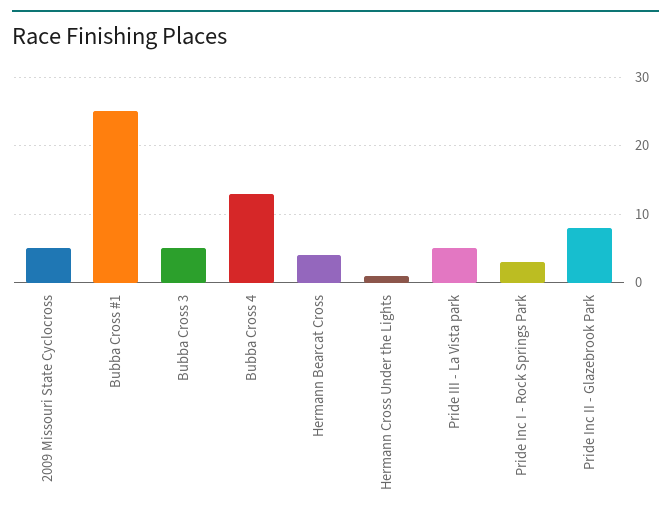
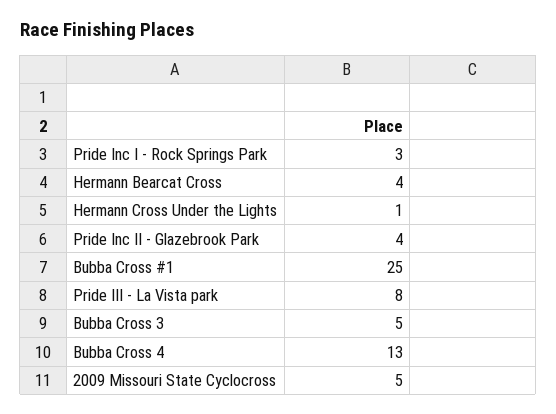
  {
    "2009 Missouri State Cyclocross": 5,
    "Bubba Cross #1": 25,
    "Bubba Cross 3": 5,
    "Bubba Cross 4": 13,
    "Hermann Bearcat Cross": 4,
    "Hermann Cross Under the Lights": 1,
-   "Pride III - La Vista park": 5,
+   "Pride III - La Vista park": 8,
    "Pride Inc I - Rock Springs Park": 3,
-   "Pride Inc II - Glazebrook Park": 8
+   "Pride Inc II - Glazebrook Park": 4
  }

